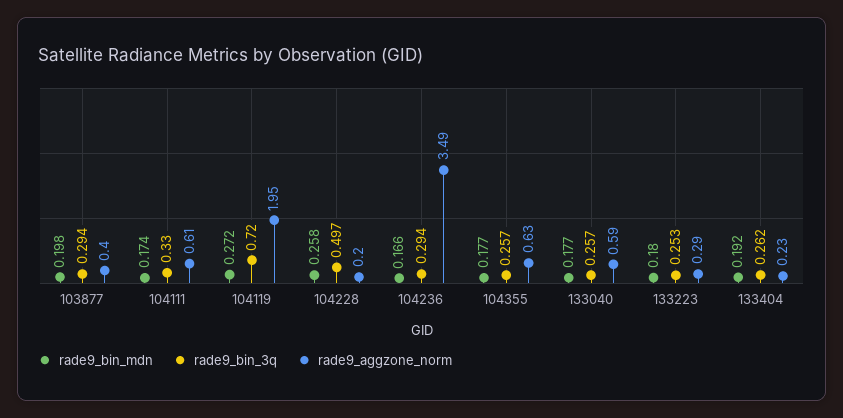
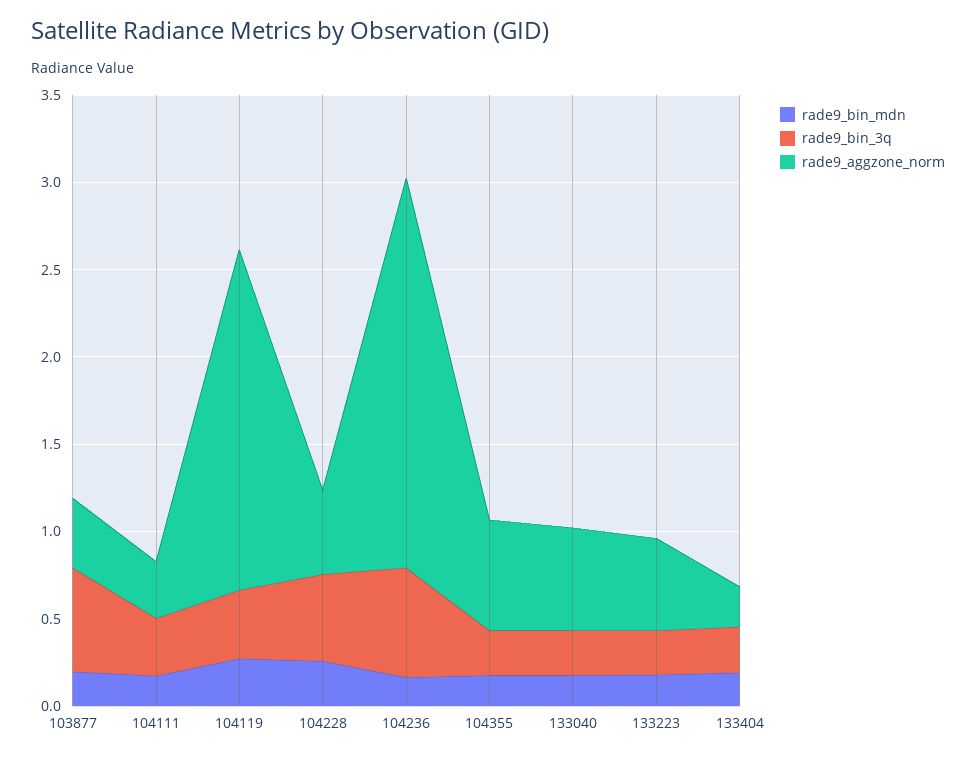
  {
    "rade9_bin_mdn": {
      "103877": 0.198,
      "104111": 0.174,
      "104119": 0.272,
      "104228": 0.258,
      "104236": 0.166,
      "104355": 0.177,
      "133040": 0.177,
      "133223": 0.18,
      "133404": 0.192
    },
    "rade9_bin_3q": {
-     "103877": 0.294,
+     "103877": 0.6,
      "104111": 0.33,
-     "104119": 0.72,
+     "104119": 0.4,
      "104228": 0.497,
-     "104236": 0.294,
+     "104236": 0.6,
      "104355": 0.257,
      "133040": 0.257,
      "133223": 0.253,
      "133404": 0.262
    },
    "rade9_aggzone_norm": {
      "103877": 0.4,
-     "104111": 0.61,
+     "104111": 0.3,
      "104119": 1.95,
-     "104228": 0.2,
+     "104228": 0.5,
-     "104236": 3.49,
+     "104236": 2.2,
      "104355": 0.63,
      "133040": 0.59,
-     "133223": 0.29,
+     "133223": 0.5,
      "133404": 0.23
    }
  }

